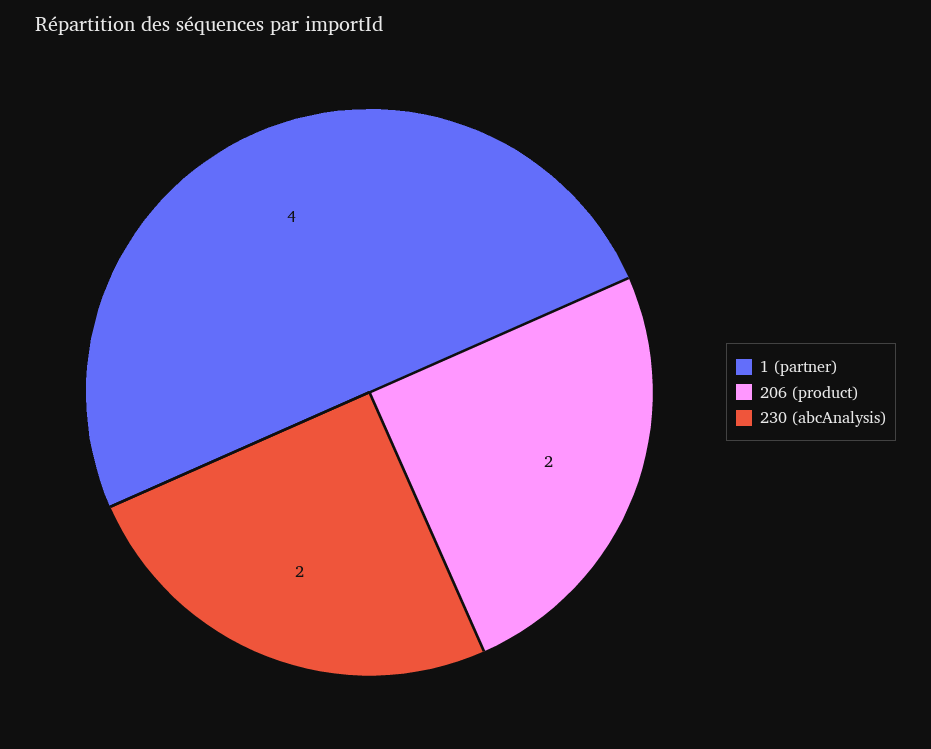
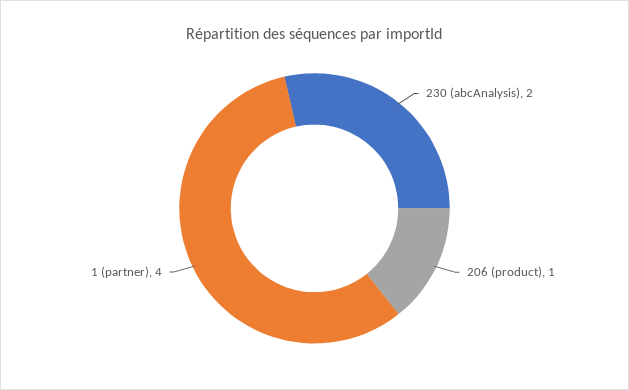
  {
    "1 (partner)": 4,
-   "206 (product)": 2,
+   "206 (product)": 1,
    "230 (abcAnalysis)": 2
  }

